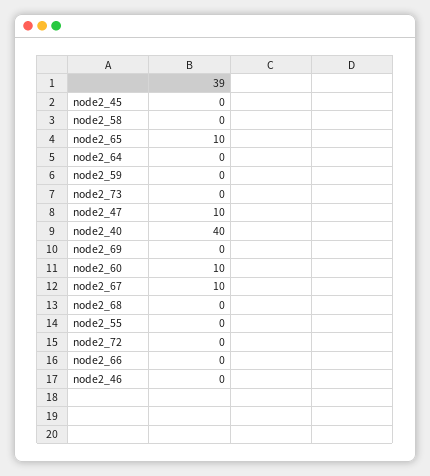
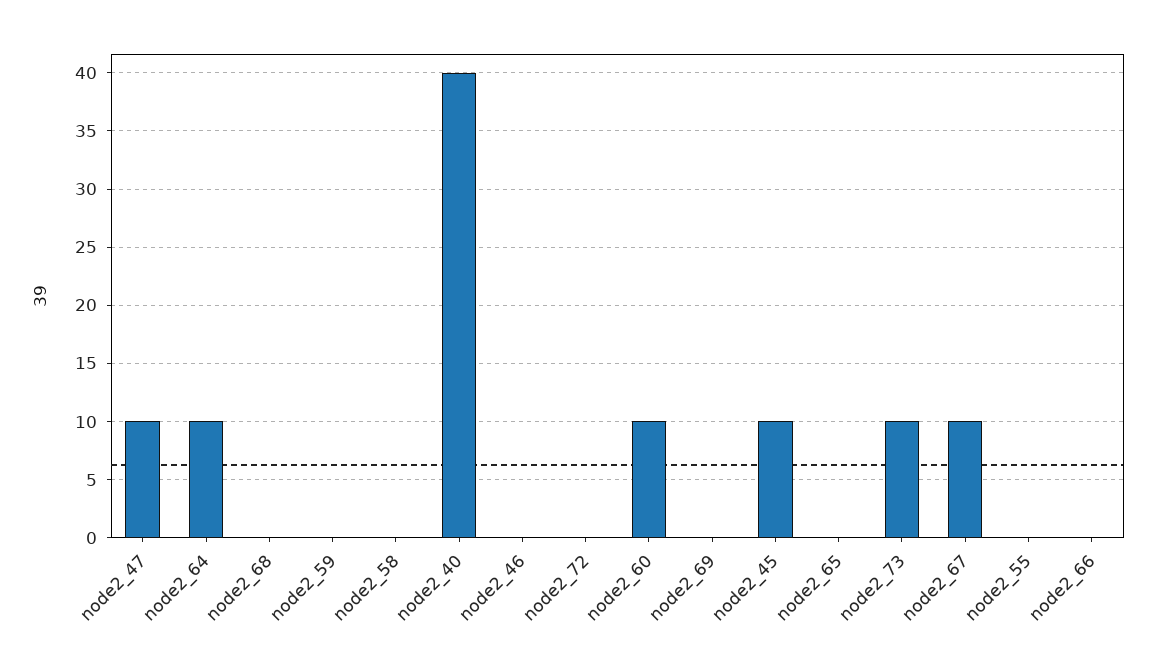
  {
-   "node2_45": 0,
+   "node2_45": 10,
    "node2_58": 0,
-   "node2_65": 10,
+   "node2_65": 0,
-   "node2_64": 0,
+   "node2_64": 10,
    "node2_59": 0,
-   "node2_73": 0,
+   "node2_73": 10,
    "node2_47": 10,
    "node2_40": 40,
    "node2_69": 0,
    "node2_60": 10,
    "node2_67": 10,
    "node2_68": 0,
    "node2_55": 0,
    "node2_72": 0,
    "node2_66": 0,
    "node2_46": 0
  }

